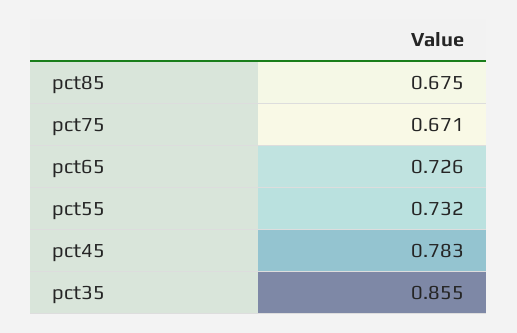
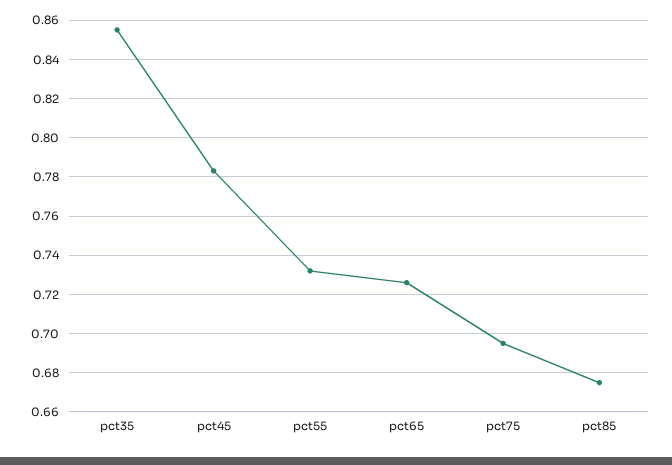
  {
    "pct85": 0.675,
-   "pct75": 0.671,
+   "pct75": 0.695,
    "pct65": 0.726,
    "pct55": 0.732,
    "pct45": 0.783,
    "pct35": 0.855
  }

